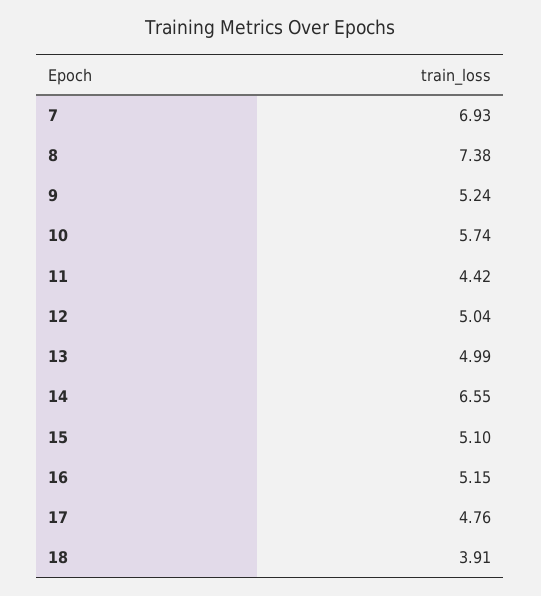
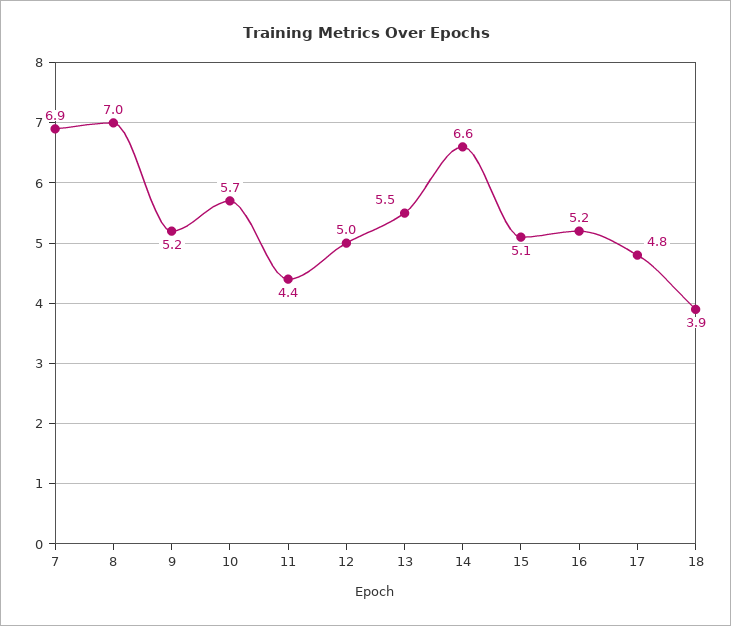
  {
    "7": 6.93,
-   "8": 7.38,
+   "8": 7,
    "9": 5.24,
    "10": 5.74,
    "11": 4.42,
    "12": 5.04,
-   "13": 4.99,
+   "13": 5.5,
    "14": 6.55,
    "15": 5.1,
    "16": 5.15,
    "17": 4.76,
    "18": 3.91
  }

